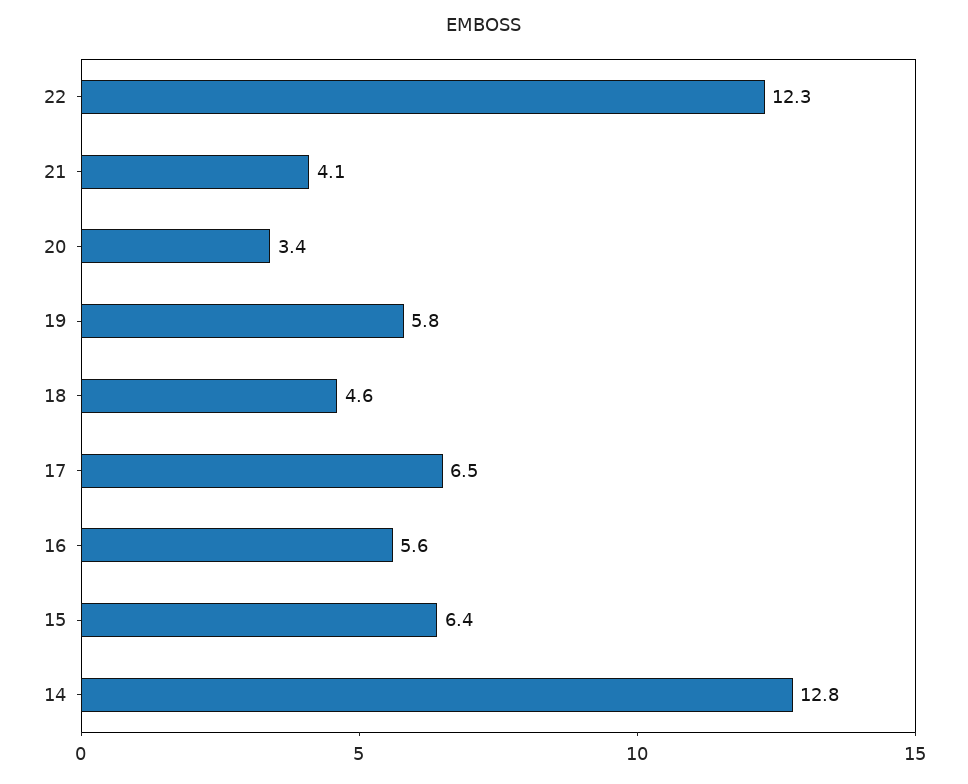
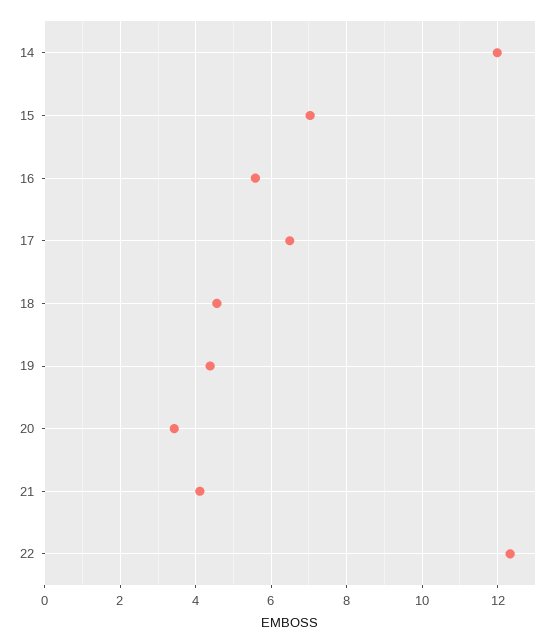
  {
    "22": 12.3,
    "21": 4.1,
    "20": 3.4,
-   "19": 5.8,
+   "19": 4.4,
    "18": 4.6,
    "17": 6.5,
    "16": 5.6,
-   "15": 6.4,
+   "15": 7,
-   "14": 12.8
+   "14": 12
  }

